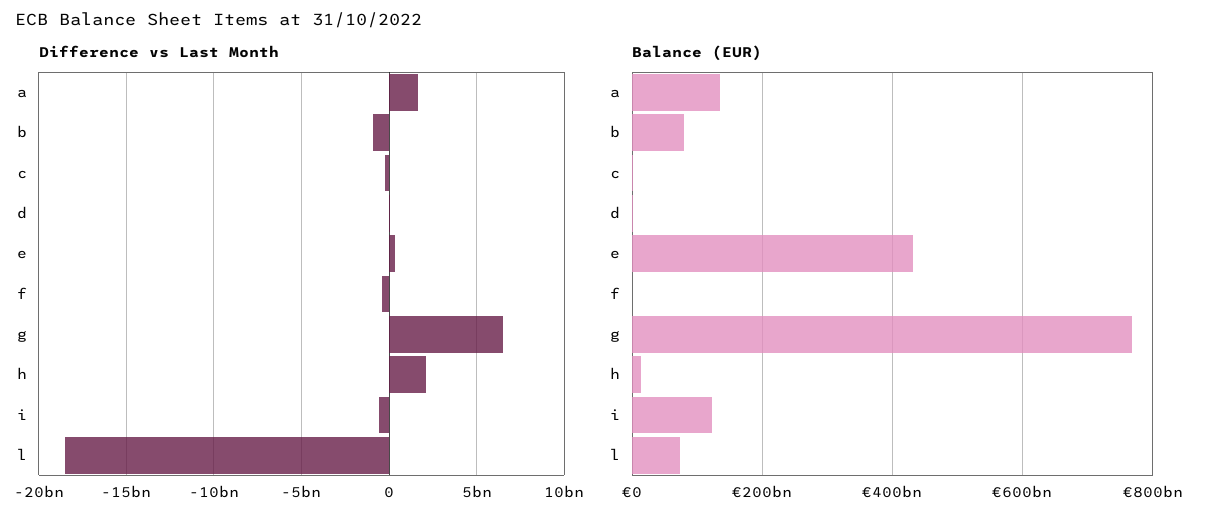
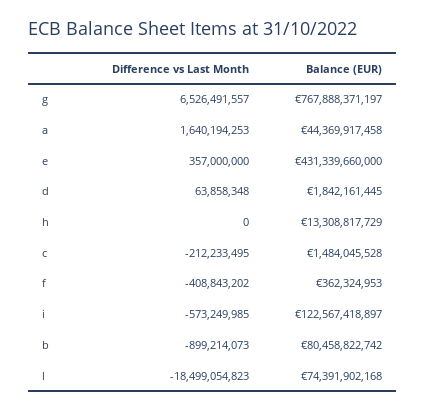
  {
    "Difference vs Last Month": {
      "a": 1640194253,
      "b": -899214073,
      "c": -212233495,
      "d": 63858348,
      "e": 357000000,
      "f": -408843202,
      "g": 6526491557,
-     "h": 2000000000,
+     "h": 0,
      "i": -573249985,
      "l": -18499054823
    },
    "Balance (EUR)": {
-     "a": 140000000000,
+     "a": 44369917458,
      "b": 80458822742,
      "c": 1484045528,
      "d": 1842161445,
      "e": 431339660000,
      "f": 362324953,
      "g": 767888371197,
      "h": 13308817729,
      "i": 122567418897,
      "l": 74391902168
    }
  }

